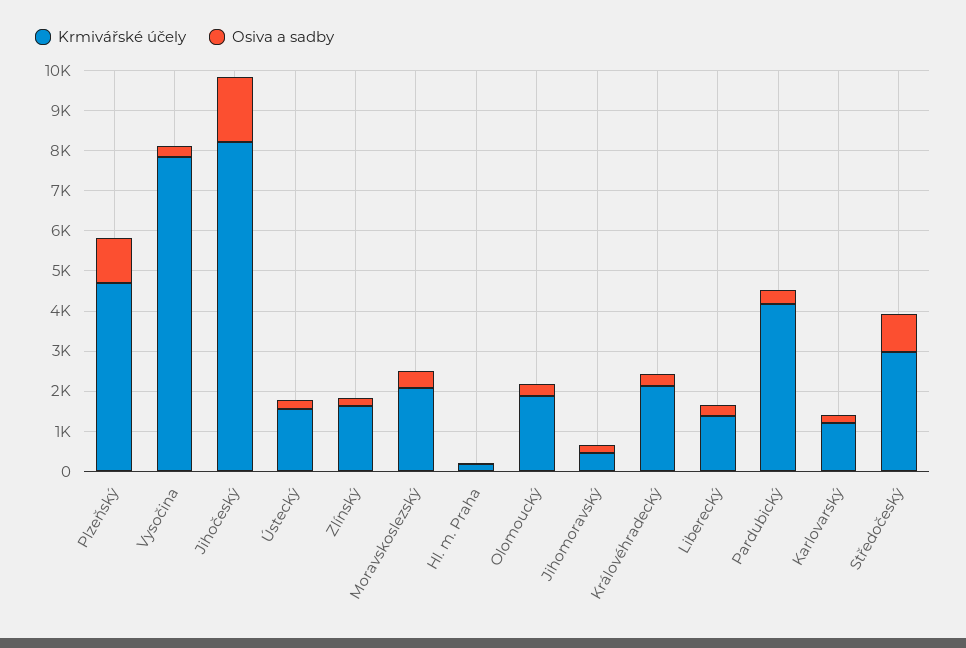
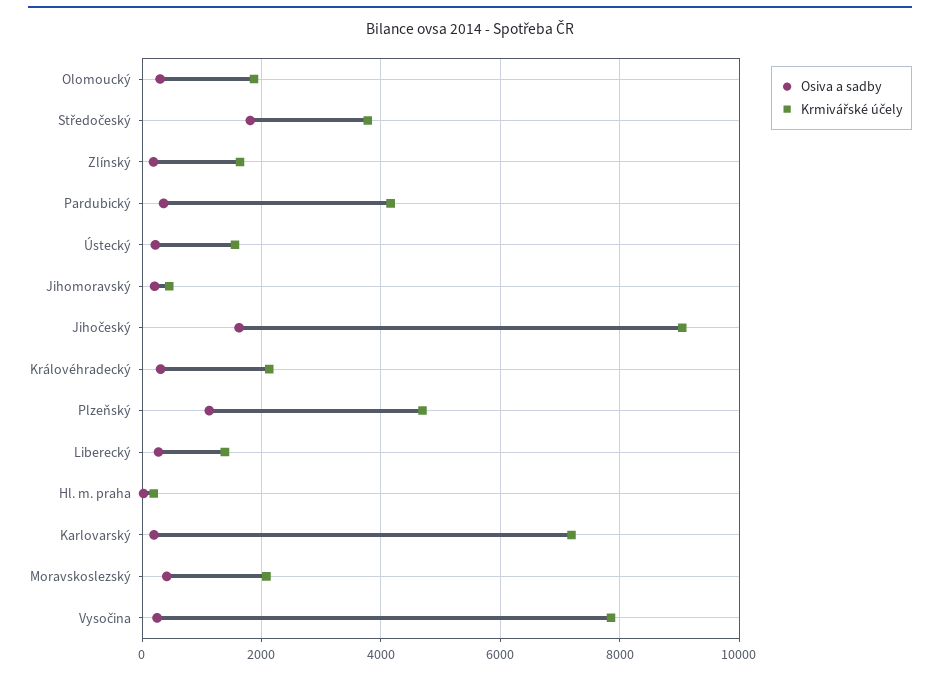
  {
    "Krmivářské účely": {
      "Plzeňský": 4600,
      "Vysočina": 7800,
-     "Jihočeský": 8200,
+     "Jihočeský": 9000,
      "Ústecký": 1600,
      "Zlínský": 1600,
      "Moravskoslezský": 2000,
      "Hl. m. Praha": 200,
      "Olomoucký": 1800,
      "Jihomoravský": 400,
      "Královéhradecký": 2200,
      "Liberecký": 1400,
      "Pardubický": 4200,
-     "Karlovarský": 1200,
+     "Karlovarský": 7200,
-     "Středočeský": 3000
+     "Středočeský": 3800
    },
    "Osiva a sadby": {
      "Plzeňský": 1200,
      "Vysočina": 200,
      "Jihočeský": 1600,
      "Ústecký": 200,
      "Zlínský": 200,
      "Moravskoslezský": 400,
      "Hl. m. Praha": 0,
      "Olomoucký": 400,
      "Jihomoravský": 200,
      "Královéhradecký": 400,
      "Liberecký": 200,
      "Pardubický": 400,
      "Karlovarský": 200,
-     "Středočeský": 1000
+     "Středočeský": 1800
    }
  }

